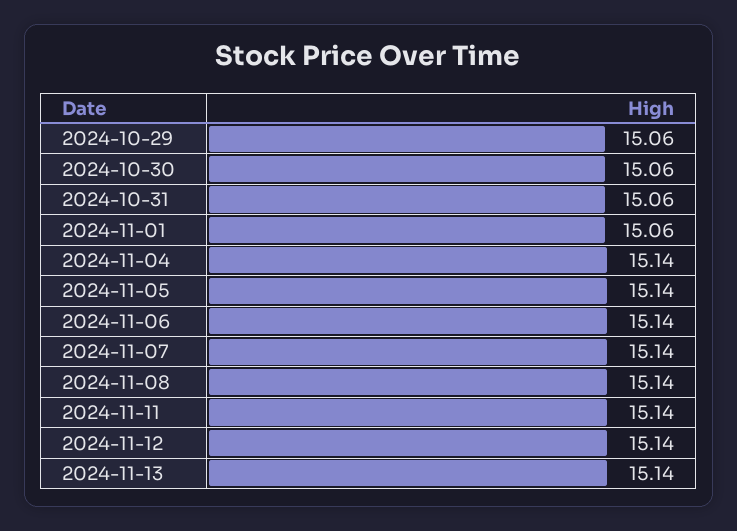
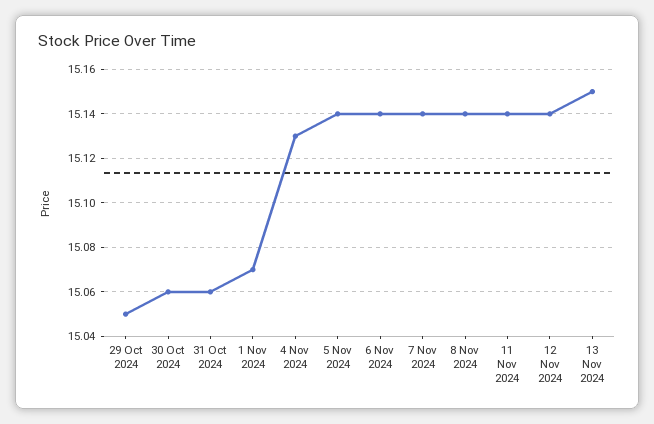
  {
-   "2024-10-29": 15.06,
+   "2024-10-29": 15.05,
    "2024-10-30": 15.06,
    "2024-10-31": 15.06,
-   "2024-11-01": 15.06,
+   "2024-11-01": 15.07,
-   "2024-11-04": 15.14,
+   "2024-11-04": 15.13,
    "2024-11-05": 15.14,
    "2024-11-06": 15.14,
    "2024-11-07": 15.14,
    "2024-11-08": 15.14,
    "2024-11-11": 15.14,
    "2024-11-12": 15.14,
-   "2024-11-13": 15.14
+   "2024-11-13": 15.15
  }

